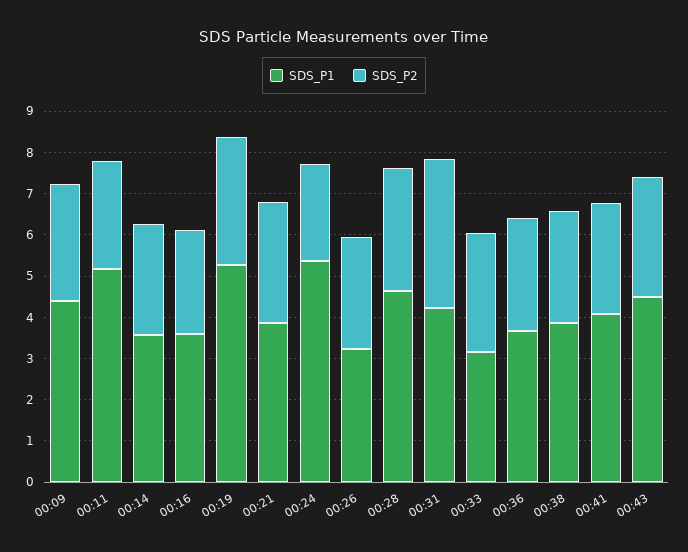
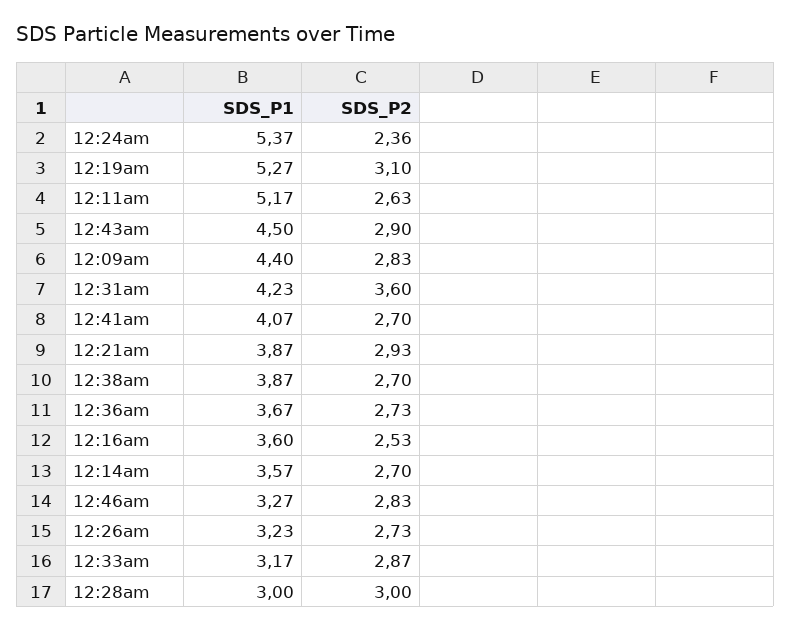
  {
    "SDS_P1": {
      "00:09": 4.4,
      "00:11": 5.17,
      "00:14": 3.57,
      "00:16": 3.6,
      "00:19": 5.27,
      "00:21": 3.87,
      "00:24": 5.37,
      "00:26": 3.23,
-     "00:28": 4.6,
+     "00:28": 3,
      "00:31": 4.23,
      "00:33": 3.17,
      "00:36": 3.67,
      "00:38": 3.87,
      "00:41": 4.07,
-     "00:43": 4.5
+     "00:43": 4.5,
+     "12:46am": 3.27
    },
    "SDS_P2": {
      "00:09": 2.83,
      "00:11": 2.63,
      "00:14": 2.7,
      "00:16": 2.53,
      "00:19": 3.1,
      "00:21": 2.93,
      "00:24": 2.36,
      "00:26": 2.73,
      "00:28": 3,
      "00:31": 3.6,
      "00:33": 2.87,
      "00:36": 2.73,
      "00:38": 2.7,
      "00:41": 2.7,
-     "00:43": 2.9
+     "00:43": 2.9,
+     "12:46am": 2.83
    }
  }

